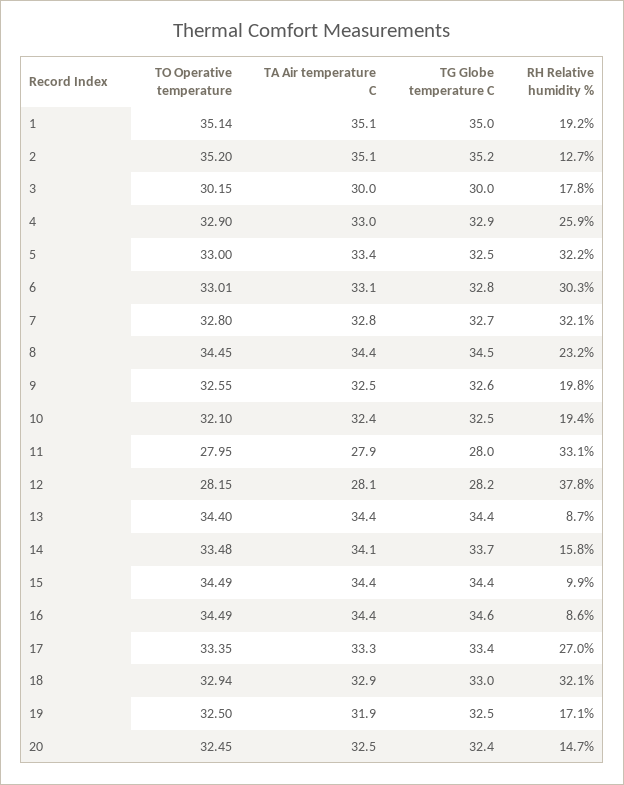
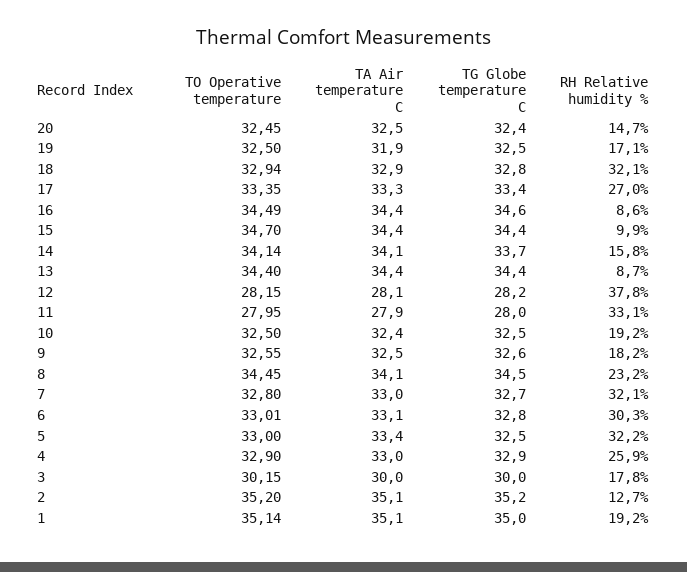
  {
    "TO Operative temperature": {
      "1": 35.14,
      "2": 35.2,
      "3": 30.15,
      "4": 32.9,
      "5": 33,
      "6": 33.01,
      "7": 32.8,
      "8": 34.45,
      "9": 32.55,
-     "10": 32.1,
+     "10": 32.5,
      "11": 27.95,
      "12": 28.15,
      "13": 34.4,
-     "14": 33.48,
+     "14": 34.14,
-     "15": 34.49,
+     "15": 34.7,
      "16": 34.49,
      "17": 33.35,
      "18": 32.94,
      "19": 32.5,
      "20": 32.45
    },
    "TA Air temperature C": {
      "1": 35.1,
      "2": 35.1,
      "3": 30,
      "4": 33,
      "5": 33.4,
      "6": 33.1,
-     "7": 32.8,
+     "7": 33,
-     "8": 34.4,
+     "8": 34.1,
      "9": 32.5,
      "10": 32.4,
      "11": 27.9,
      "12": 28.1,
      "13": 34.4,
      "14": 34.1,
      "15": 34.4,
      "16": 34.4,
      "17": 33.3,
      "18": 32.9,
      "19": 31.9,
      "20": 32.5
    },
    "TG Globe temperature C": {
      "1": 35,
      "2": 35.2,
      "3": 30,
      "4": 32.9,
      "5": 32.5,
      "6": 32.8,
      "7": 32.7,
      "8": 34.5,
      "9": 32.6,
      "10": 32.5,
      "11": 28,
      "12": 28.2,
      "13": 34.4,
      "14": 33.7,
      "15": 34.4,
      "16": 34.6,
      "17": 33.4,
-     "18": 33,
+     "18": 32.8,
      "19": 32.5,
      "20": 32.4
    },
    "RH Relative humidity %": {
      "1": 19.2,
      "2": 12.7,
      "3": 17.8,
      "4": 25.9,
      "5": 32.2,
      "6": 30.3,
      "7": 32.1,
      "8": 23.2,
-     "9": 19.8,
+     "9": 18.2,
-     "10": 19.4,
+     "10": 19.2,
      "11": 33.1,
      "12": 37.8,
      "13": 8.7,
      "14": 15.8,
      "15": 9.9,
      "16": 8.6,
      "17": 27,
      "18": 32.1,
      "19": 17.1,
      "20": 14.7
    }
  }

